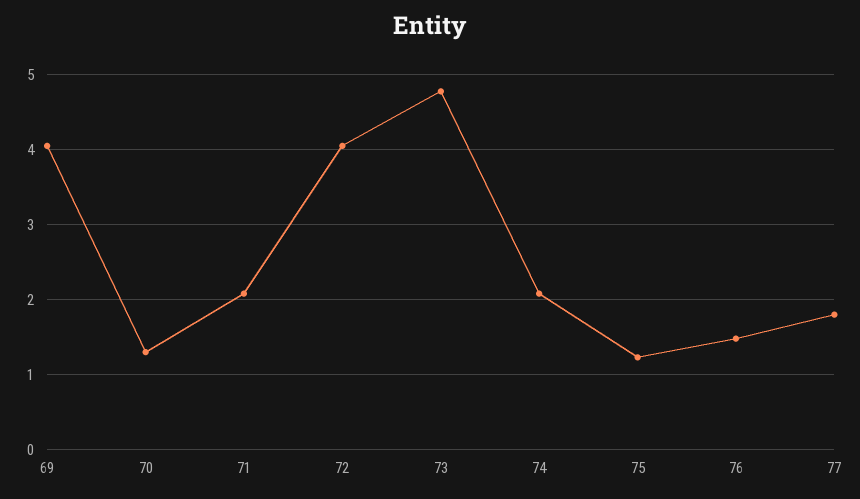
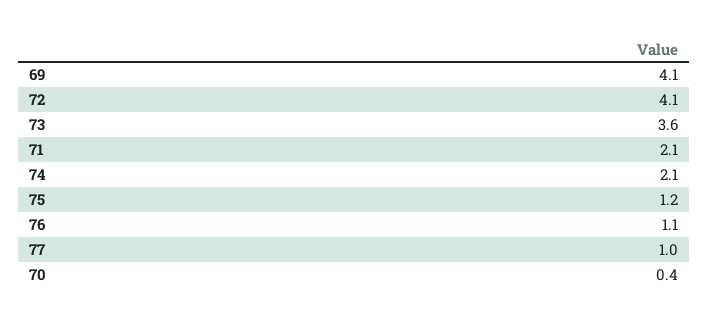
  {
    "69": 4.1,
-   "70": 1.3,
+   "70": 0.4,
    "71": 2.1,
    "72": 4.1,
-   "73": 4.8,
+   "73": 3.6,
    "74": 2.1,
    "75": 1.2,
-   "76": 1.5,
+   "76": 1.1,
-   "77": 1.8
+   "77": 1
  }

